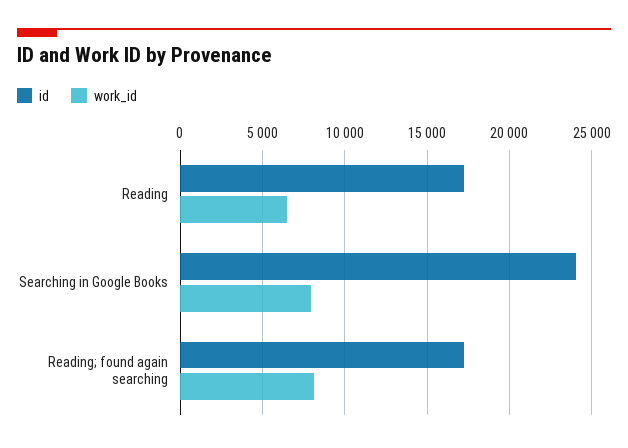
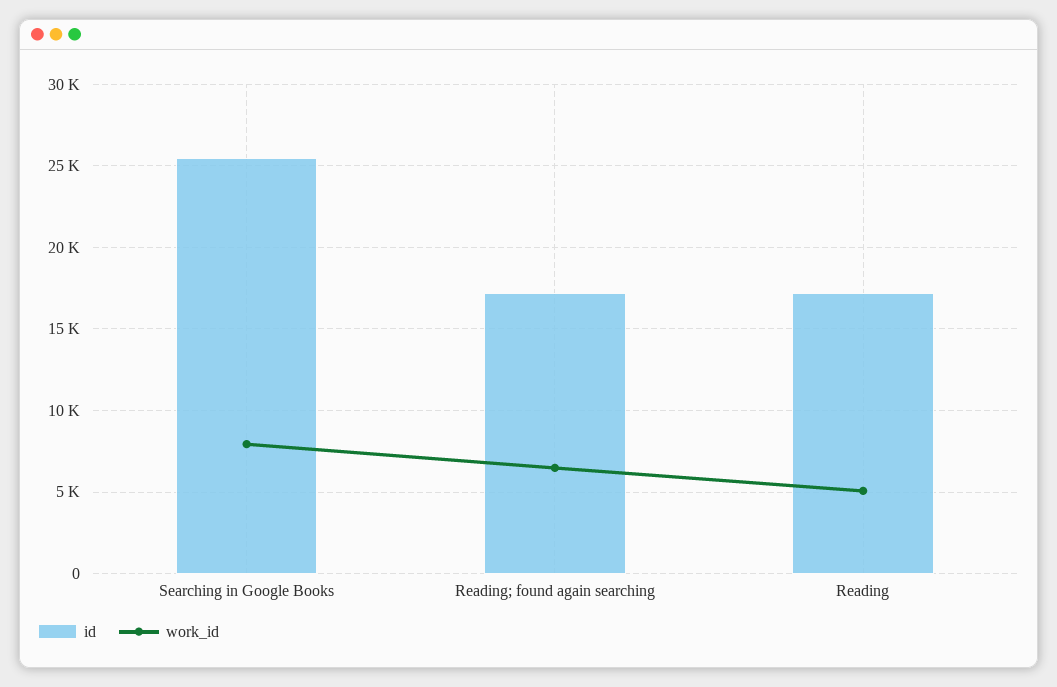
  {
    "id": {
      "Reading": 17000,
-     "Searching in Google Books": 24000,
+     "Searching in Google Books": 25500,
      "Reading; found again searching": 17000
    },
    "work_id": {
-     "Reading": 6500,
+     "Reading": 5000,
      "Searching in Google Books": 8000,
-     "Reading; found again searching": 8000
+     "Reading; found again searching": 6500
    }
  }

